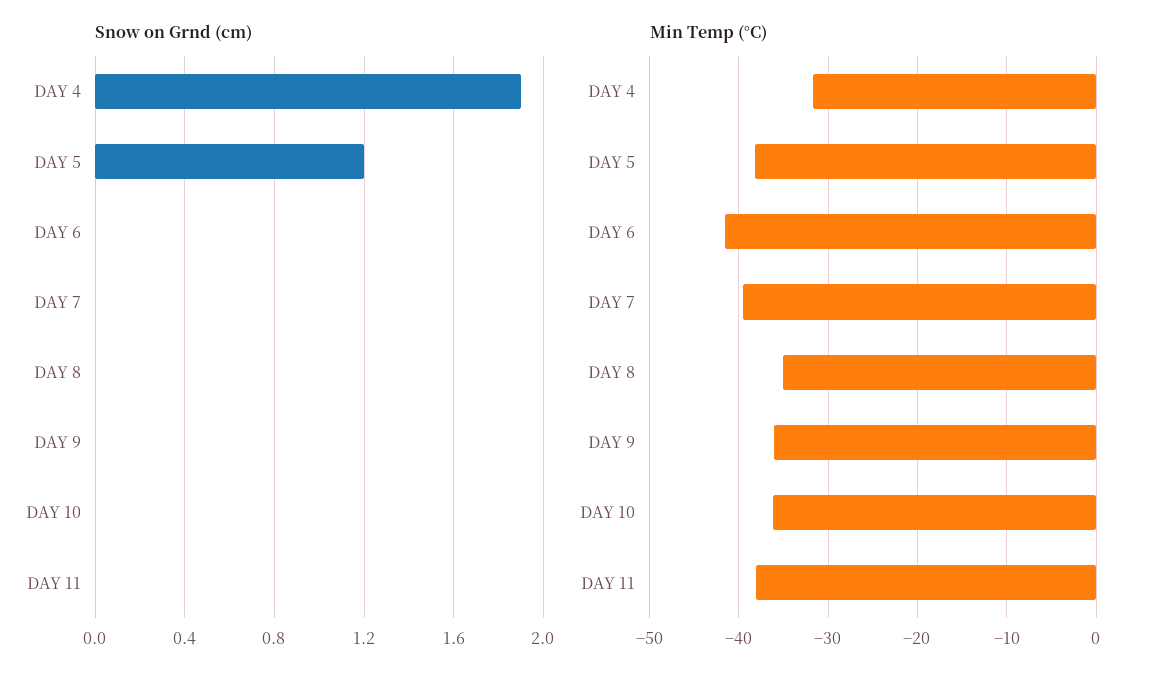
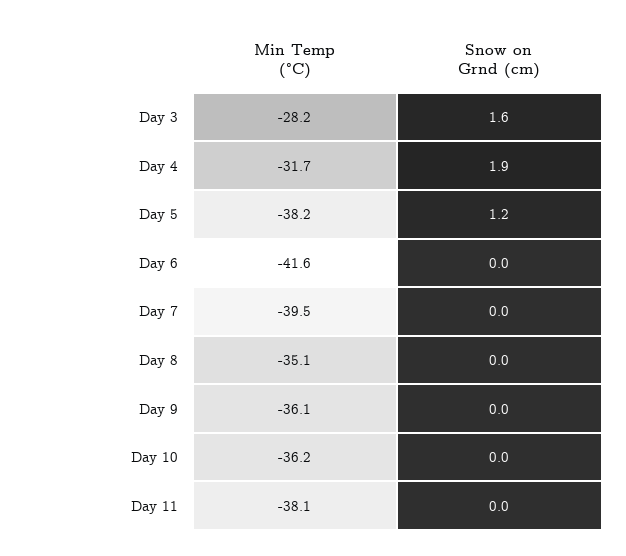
  {
    "Snow on Grnd (cm)": {
      "DAY 4": 1.9,
      "DAY 5": 1.2,
      "DAY 6": 0,
      "DAY 7": 0,
      "DAY 8": 0,
      "DAY 9": 0,
      "DAY 10": 0,
-     "DAY 11": 0
+     "DAY 11": 0,
+     "Day 3": 1.6
    },
    "Min Temp (°C)": {
      "DAY 4": -31.7,
      "DAY 5": -38.2,
      "DAY 6": -41.6,
      "DAY 7": -39.5,
      "DAY 8": -35.1,
      "DAY 9": -36.1,
      "DAY 10": -36.2,
-     "DAY 11": -38.1
+     "DAY 11": -38.1,
+     "Day 3": -28.2
    }
  }

